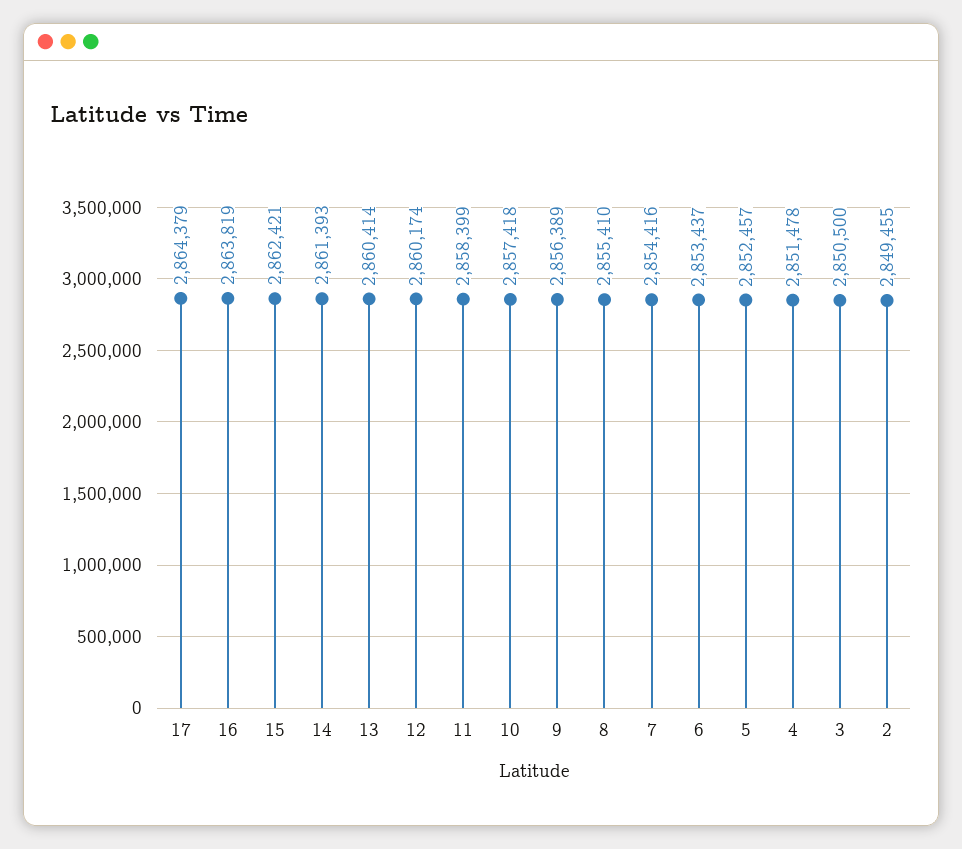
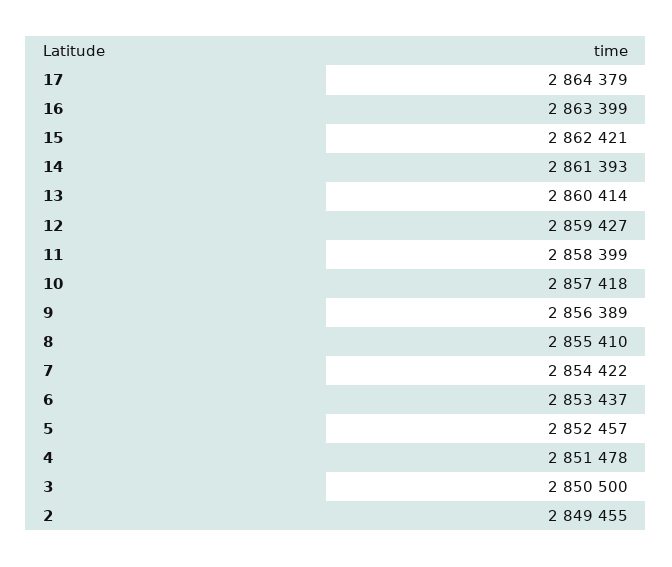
  {
    "17": 2864379,
-   "16": 2863819,
+   "16": 2863399,
    "15": 2862421,
    "14": 2861393,
    "13": 2860414,
-   "12": 2860174,
+   "12": 2859427,
    "11": 2858399,
    "10": 2857418,
    "9": 2856389,
    "8": 2855410,
-   "7": 2854416,
+   "7": 2854422,
    "6": 2853437,
    "5": 2852457,
    "4": 2851478,
    "3": 2850500,
    "2": 2849455
  }

